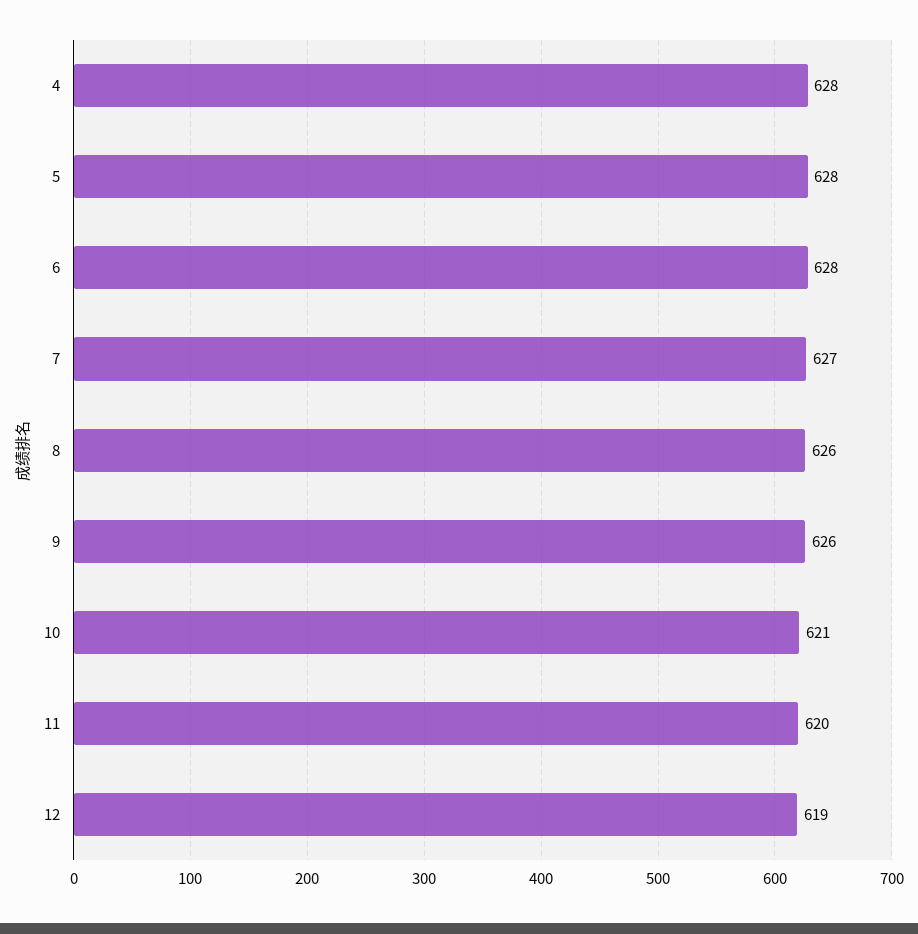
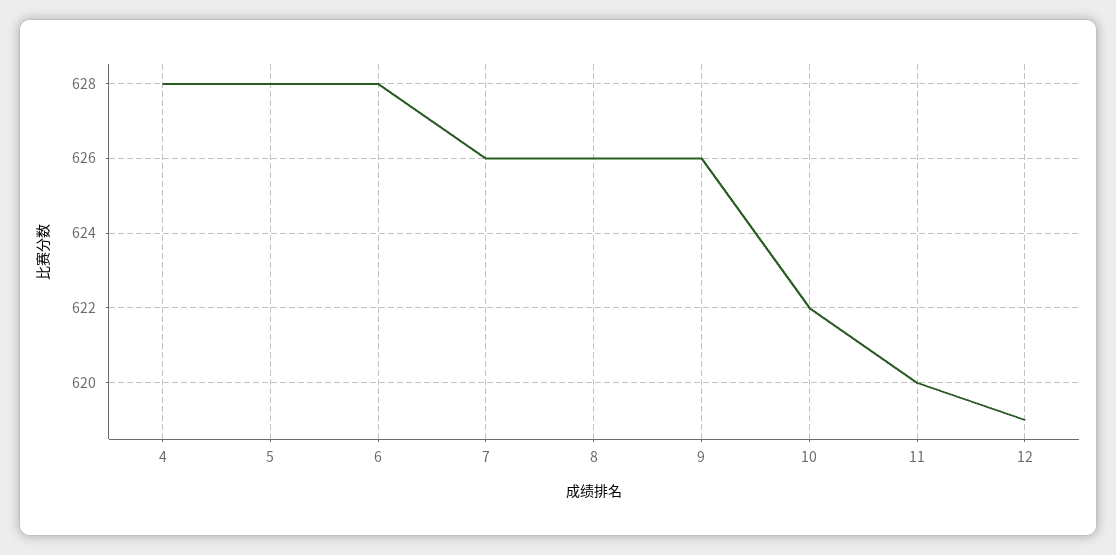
  {
    "4": 628,
    "5": 628,
    "6": 628,
-   "7": 627,
+   "7": 626,
    "8": 626,
    "9": 626,
-   "10": 621,
+   "10": 622,
    "11": 620,
    "12": 619
  }

